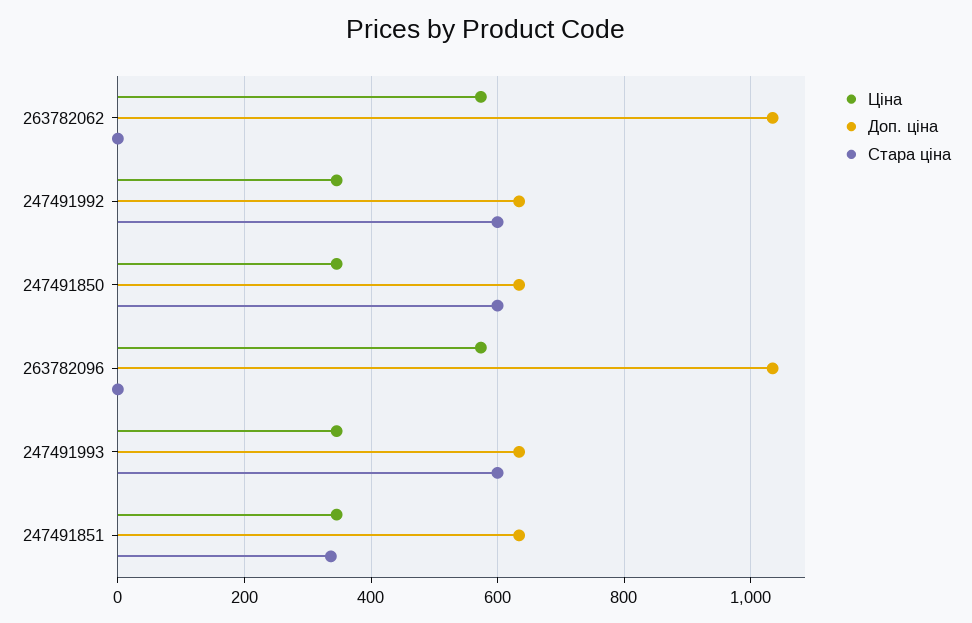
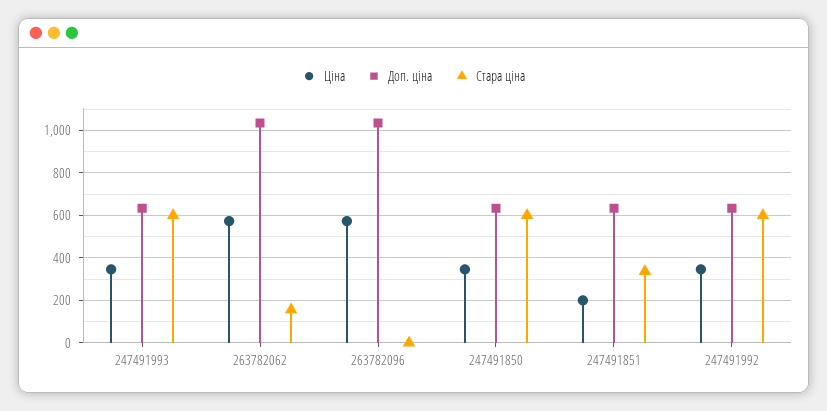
  {
    "Ціна": {
      "263782062": 580,
      "247491992": 340,
      "247491850": 340,
      "263782096": 580,
      "247491993": 340,
-     "247491851": 340
+     "247491851": 200
    },
    "Доп. ціна": {
      "263782062": 1040,
      "247491992": 640,
      "247491850": 640,
      "263782096": 1040,
      "247491993": 640,
      "247491851": 640
    },
    "Стара ціна": {
-     "263782062": 0,
+     "263782062": 150,
      "247491992": 600,
      "247491850": 600,
      "263782096": 0,
      "247491993": 600,
      "247491851": 340
    }
  }

